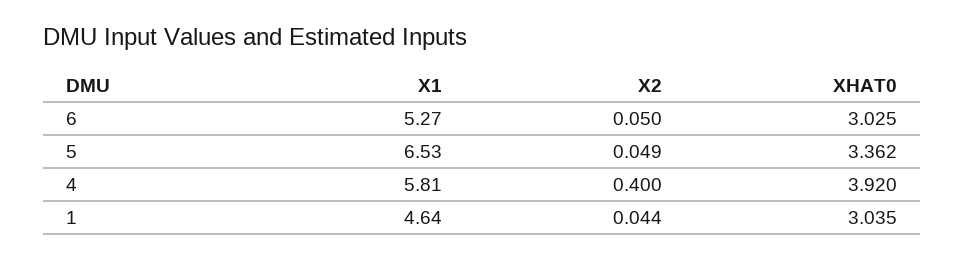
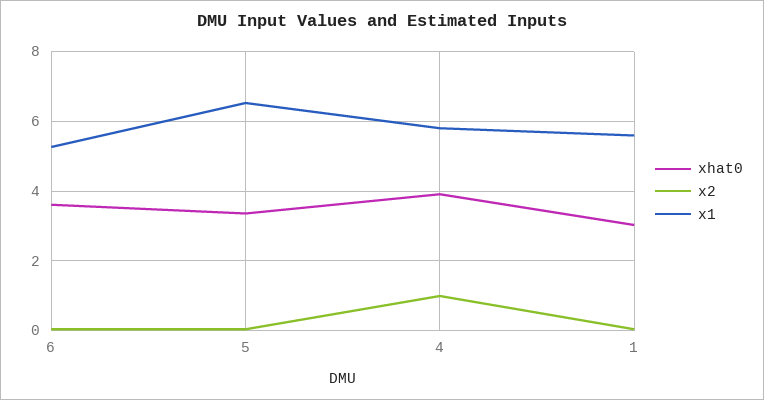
  {
    "X1": {
      "6": 5.27,
      "5": 6.53,
      "4": 5.81,
-     "1": 4.64
+     "1": 5.6
    },
    "X2": {
      "6": 0.05,
      "5": 0.049,
-     "4": 0.4,
+     "4": 1,
      "1": 0.044
    },
    "XHAT0": {
-     "6": 3.025,
+     "6": 3.6,
      "5": 3.362,
      "4": 3.92,
      "1": 3.035
    }
  }

